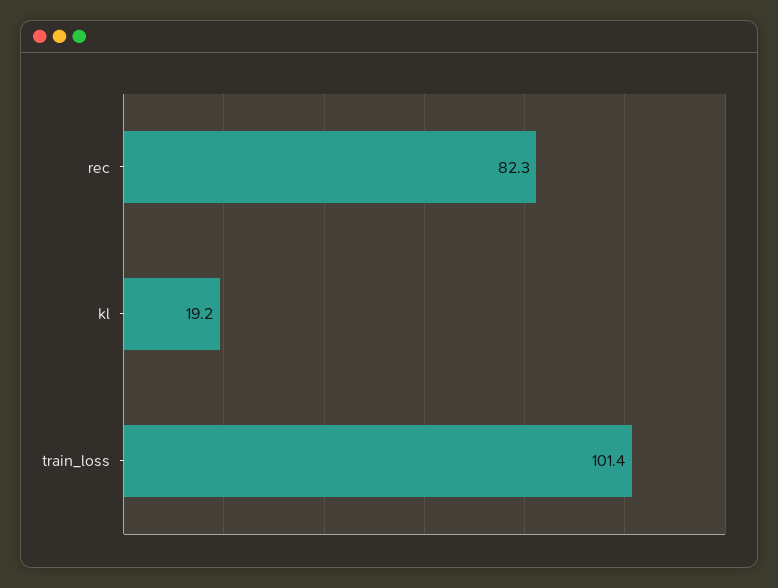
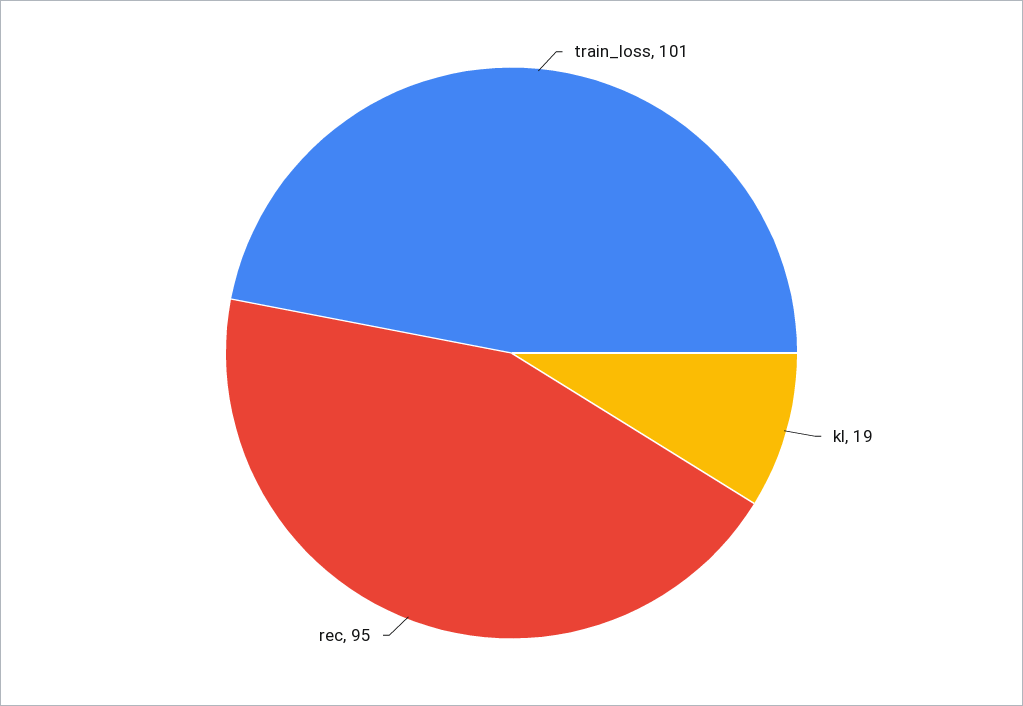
  {
-   "rec": 82.3,
+   "rec": 95,
    "kl": 19.2,
    "train_loss": 101.4
  }

